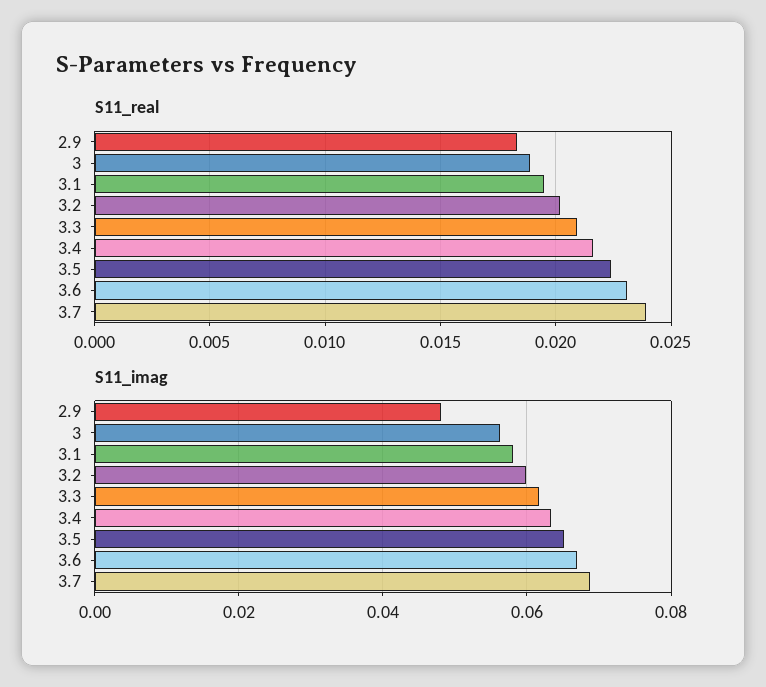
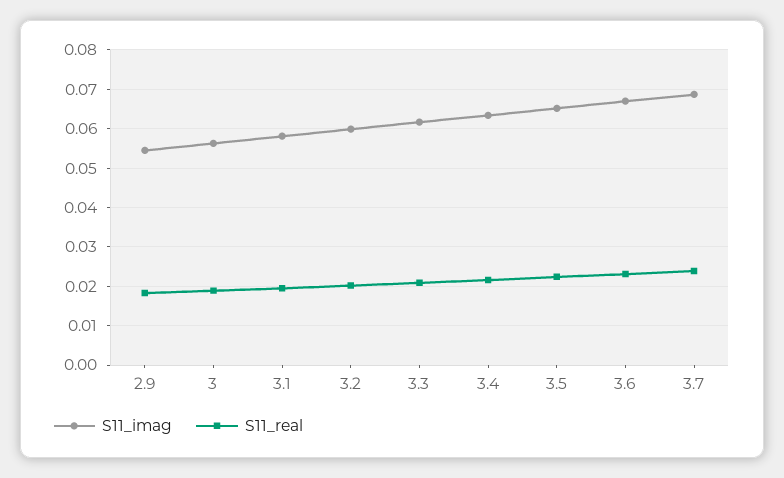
  {
    "S11_real": {
      "2.9": 0.0185,
      "3": 0.019,
      "3.1": 0.0195,
      "3.2": 0.02,
      "3.3": 0.021,
      "3.4": 0.0215,
      "3.5": 0.0225,
      "3.6": 0.023,
      "3.7": 0.024
    },
    "S11_imag": {
-     "2.9": 0.048,
+     "2.9": 0.054,
      "3": 0.056,
      "3.1": 0.058,
      "3.2": 0.06,
      "3.3": 0.062,
      "3.4": 0.064,
      "3.5": 0.066,
      "3.6": 0.068,
      "3.7": 0.068
    }
  }

